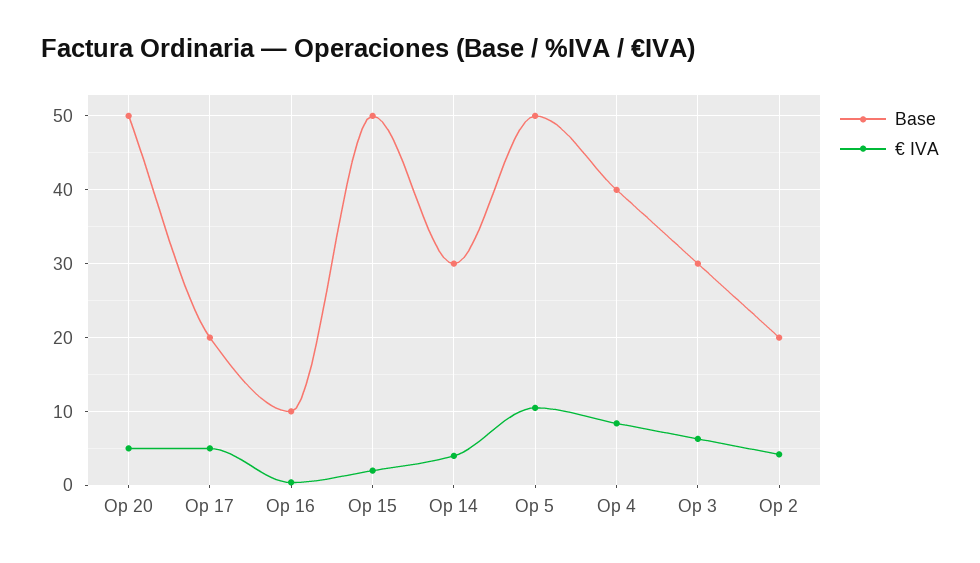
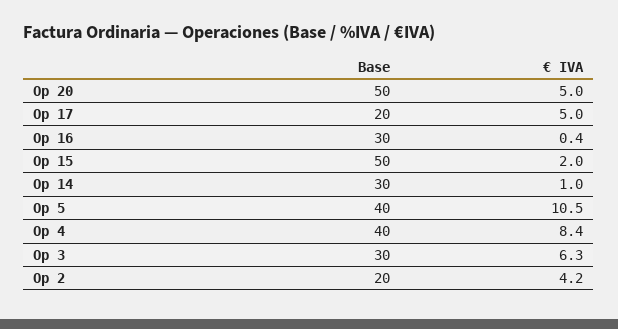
  {
    "Base": {
      "Op 20": 50,
      "Op 17": 20,
-     "Op 16": 10,
+     "Op 16": 30,
      "Op 15": 50,
      "Op 14": 30,
-     "Op 5": 50,
+     "Op 5": 40,
      "Op 4": 40,
      "Op 3": 30,
      "Op 2": 20
    },
    "€ IVA": {
      "Op 20": 5,
      "Op 17": 5,
      "Op 16": 0.4,
      "Op 15": 2,
-     "Op 14": 4,
+     "Op 14": 1,
      "Op 5": 10.5,
      "Op 4": 8.4,
      "Op 3": 6.3,
      "Op 2": 4.2
    }
  }

